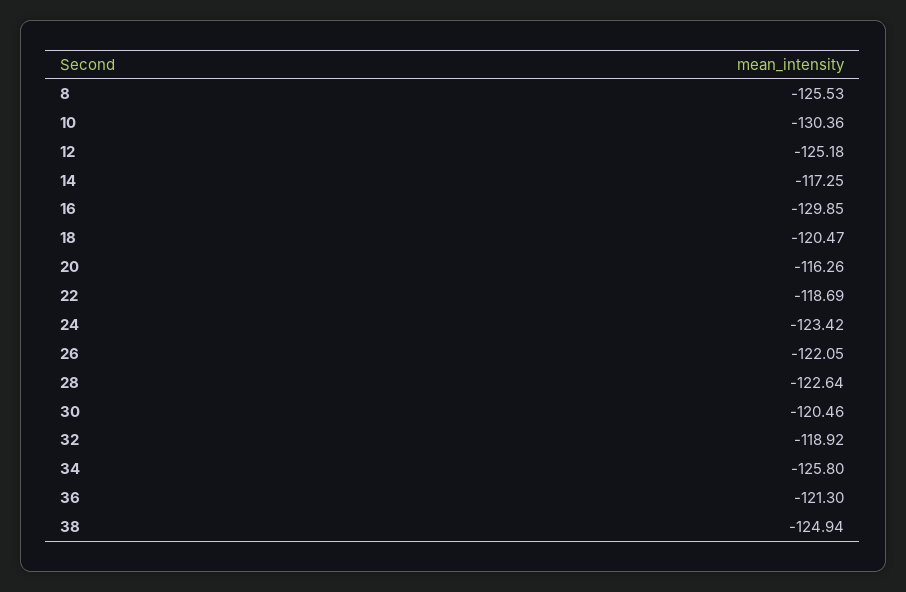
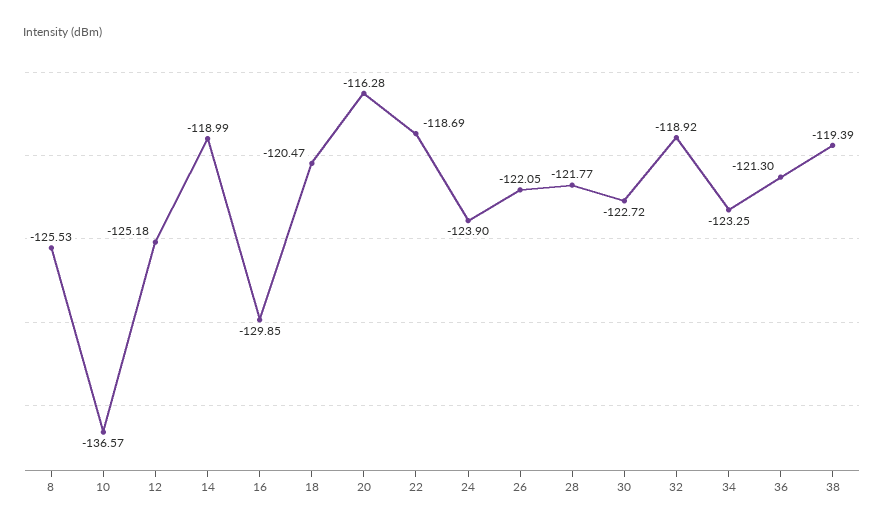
  {
    "8": -125.53,
-   "10": -130.36,
+   "10": -136.57,
    "12": -125.18,
-   "14": -117.25,
+   "14": -118.99,
    "16": -129.85,
    "18": -120.47,
-   "20": -116.26,
+   "20": -116.28,
    "22": -118.69,
-   "24": -123.42,
+   "24": -123.9,
    "26": -122.05,
-   "28": -122.64,
+   "28": -121.77,
-   "30": -120.46,
+   "30": -122.72,
    "32": -118.92,
-   "34": -125.8,
+   "34": -123.25,
    "36": -121.3,
-   "38": -124.94
+   "38": -119.39
  }

